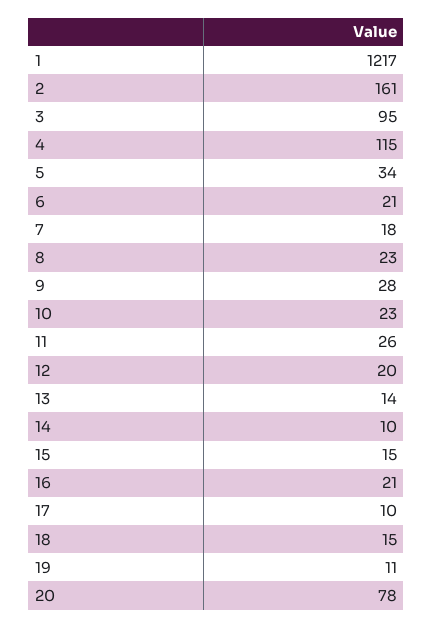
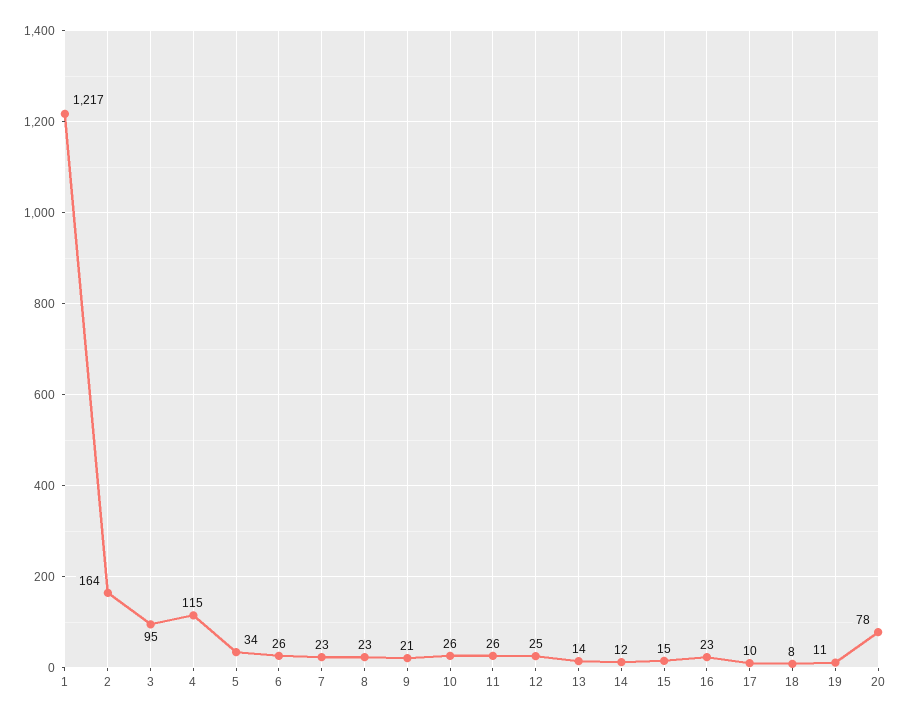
  {
    "1": 1217,
-   "2": 161,
+   "2": 164,
    "3": 95,
    "4": 115,
    "5": 34,
-   "6": 21,
+   "6": 26,
-   "7": 18,
+   "7": 23,
    "8": 23,
-   "9": 28,
+   "9": 21,
-   "10": 23,
+   "10": 26,
    "11": 26,
-   "12": 20,
+   "12": 25,
    "13": 14,
-   "14": 10,
+   "14": 12,
    "15": 15,
-   "16": 21,
+   "16": 23,
    "17": 10,
-   "18": 15,
+   "18": 8,
    "19": 11,
    "20": 78
  }

